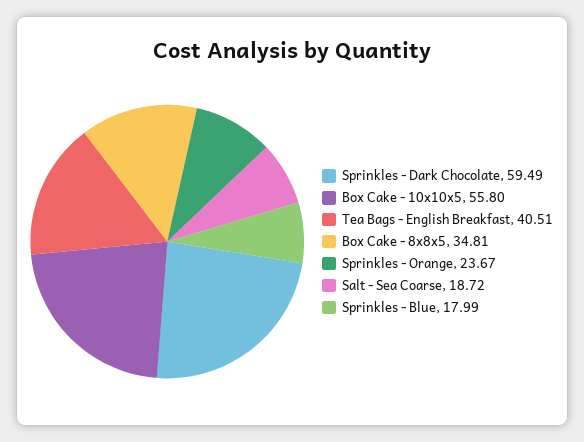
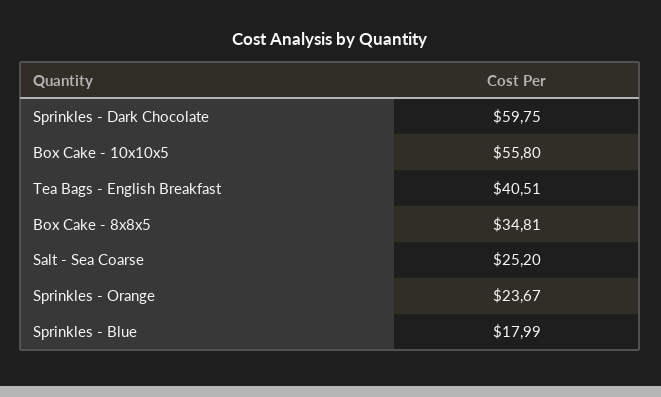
  {
-   "Sprinkles - Dark Chocolate": 59.49,
+   "Sprinkles - Dark Chocolate": 59.75,
    "Box Cake - 10x10x5": 55.8,
    "Tea Bags - English Breakfast": 40.51,
    "Box Cake - 8x8x5": 34.81,
    "Sprinkles - Orange": 23.67,
-   "Salt - Sea Coarse": 18.72,
+   "Salt - Sea Coarse": 25.2,
    "Sprinkles - Blue": 17.99
  }

